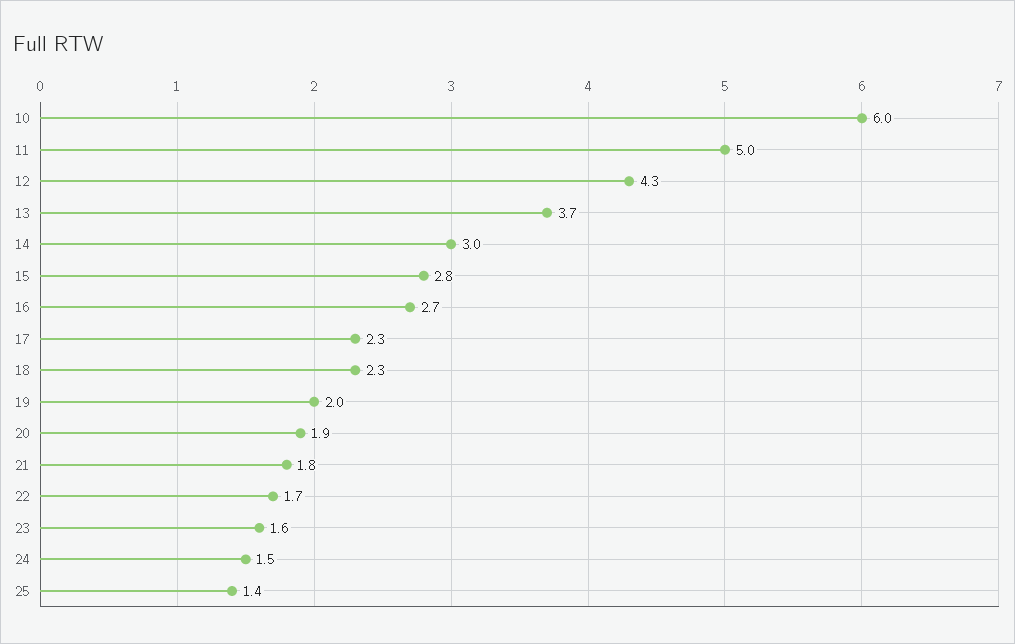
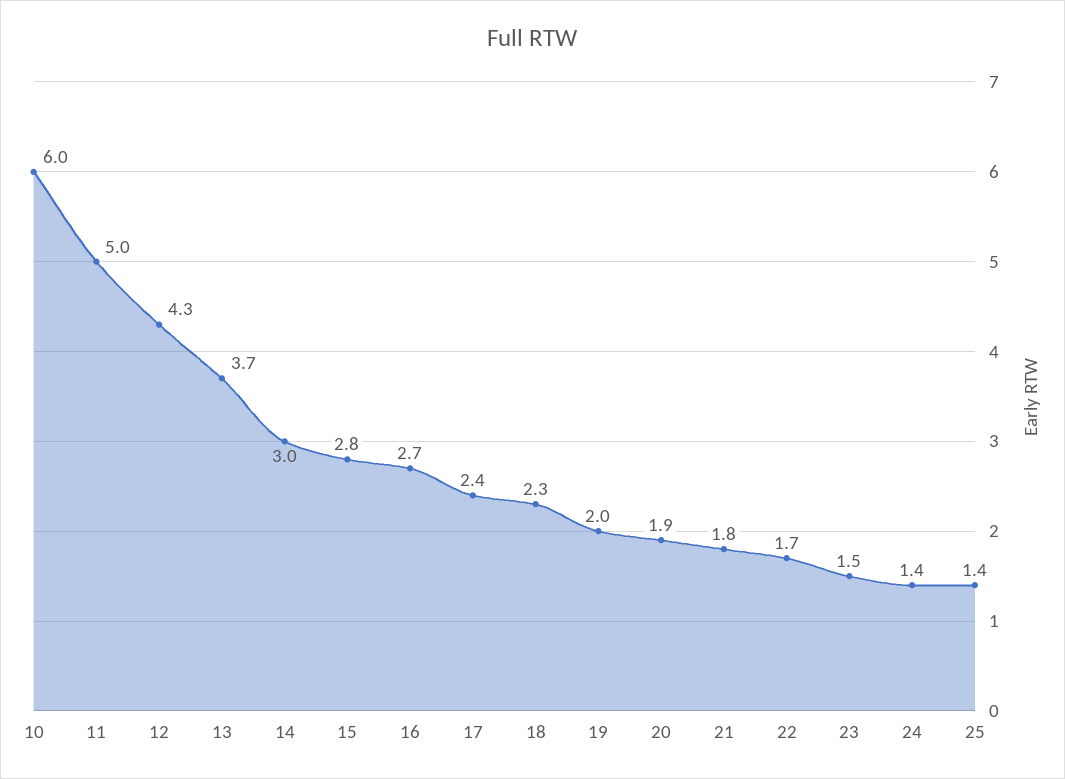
  {
    "10": 6,
    "11": 5,
    "12": 4.3,
    "13": 3.7,
    "14": 3,
    "15": 2.8,
    "16": 2.7,
-   "17": 2.3,
+   "17": 2.4,
    "18": 2.3,
    "19": 2,
    "20": 1.9,
    "21": 1.8,
    "22": 1.7,
-   "23": 1.6,
+   "23": 1.5,
-   "24": 1.5,
+   "24": 1.4,
    "25": 1.4
  }

